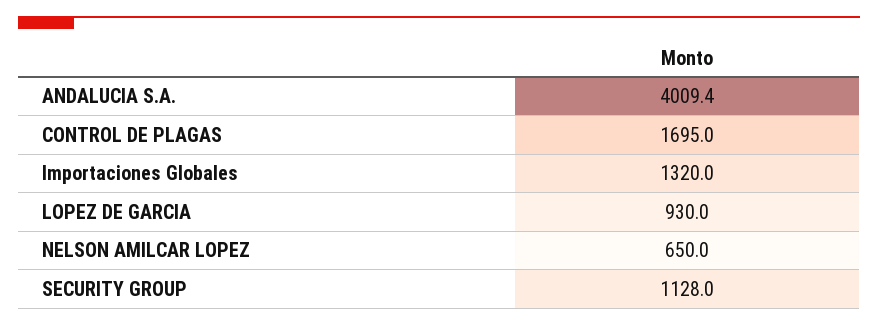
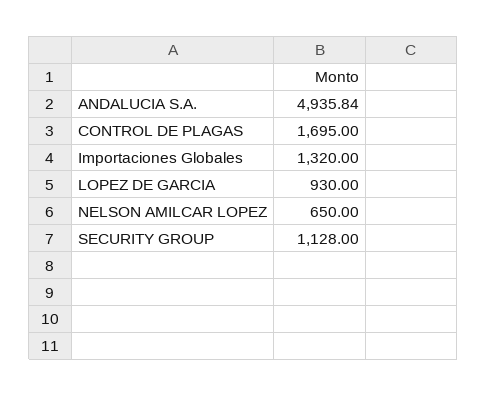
  {
-   "ANDALUCIA S.A.": 4009.4,
+   "ANDALUCIA S.A.": 4935.84,
    "CONTROL DE PLAGAS": 1695,
    "Importaciones Globales": 1320,
    "LOPEZ DE GARCIA": 930,
    "NELSON AMILCAR LOPEZ": 650,
    "SECURITY GROUP": 1128
  }

